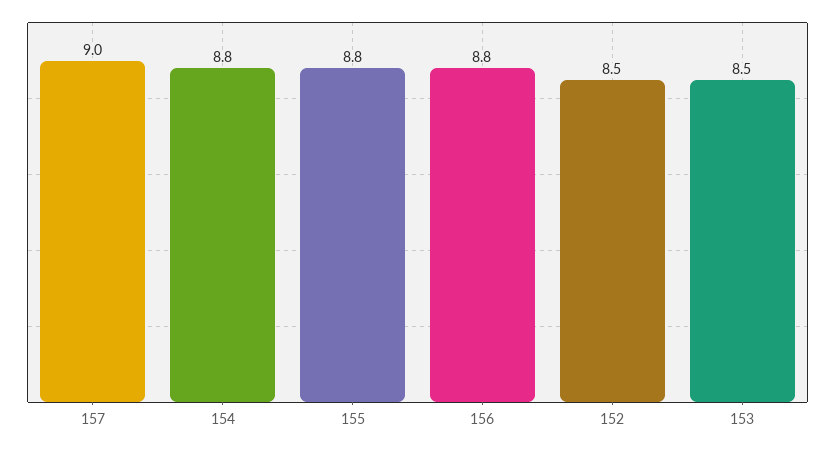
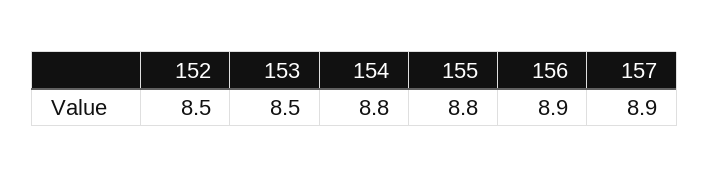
  {
-   "157": 9,
+   "157": 8.9,
    "154": 8.8,
    "155": 8.8,
-   "156": 8.8,
+   "156": 8.9,
    "152": 8.5,
    "153": 8.5
  }

